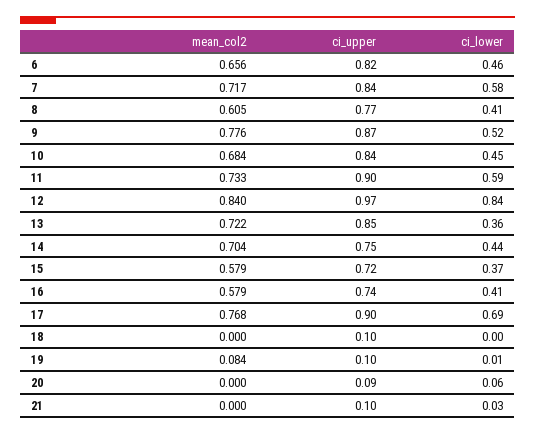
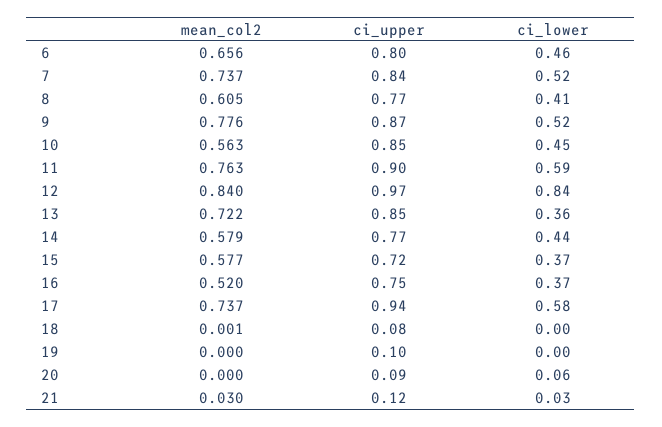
  {
    "mean_col2": {
      "6": 0.656,
-     "7": 0.717,
+     "7": 0.737,
      "8": 0.605,
      "9": 0.776,
-     "10": 0.684,
+     "10": 0.563,
-     "11": 0.733,
+     "11": 0.763,
      "12": 0.84,
      "13": 0.722,
-     "14": 0.704,
+     "14": 0.579,
-     "15": 0.579,
+     "15": 0.577,
-     "16": 0.579,
+     "16": 0.52,
-     "17": 0.768,
+     "17": 0.737,
-     "18": 0,
+     "18": 0.001,
-     "19": 0.084,
+     "19": 0,
      "20": 0,
-     "21": 0
+     "21": 0.03
    },
    "ci_upper": {
-     "6": 0.82,
+     "6": 0.8,
      "7": 0.84,
      "8": 0.77,
      "9": 0.87,
-     "10": 0.84,
+     "10": 0.85,
      "11": 0.9,
      "12": 0.97,
      "13": 0.85,
-     "14": 0.75,
+     "14": 0.77,
      "15": 0.72,
-     "16": 0.74,
+     "16": 0.75,
-     "17": 0.9,
+     "17": 0.94,
-     "18": 0.1,
+     "18": 0.08,
      "19": 0.1,
      "20": 0.09,
-     "21": 0.1
+     "21": 0.12
    },
    "ci_lower": {
      "6": 0.46,
-     "7": 0.58,
+     "7": 0.52,
      "8": 0.41,
      "9": 0.52,
      "10": 0.45,
      "11": 0.59,
      "12": 0.84,
      "13": 0.36,
      "14": 0.44,
      "15": 0.37,
-     "16": 0.41,
+     "16": 0.37,
-     "17": 0.69,
+     "17": 0.58,
      "18": 0,
-     "19": 0.01,
+     "19": 0,
      "20": 0.06,
      "21": 0.03
    }
  }

